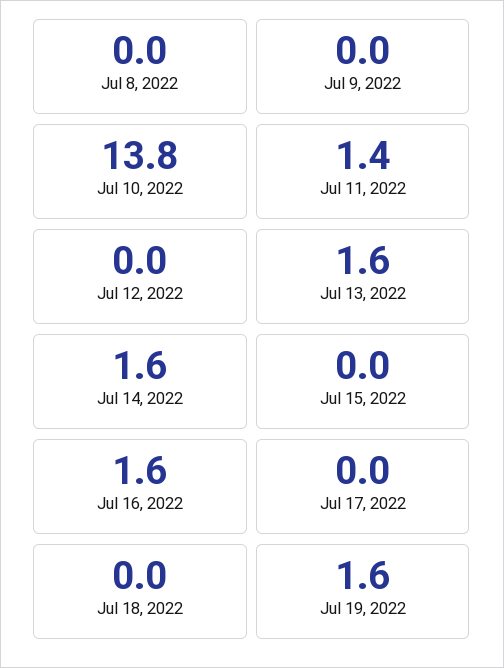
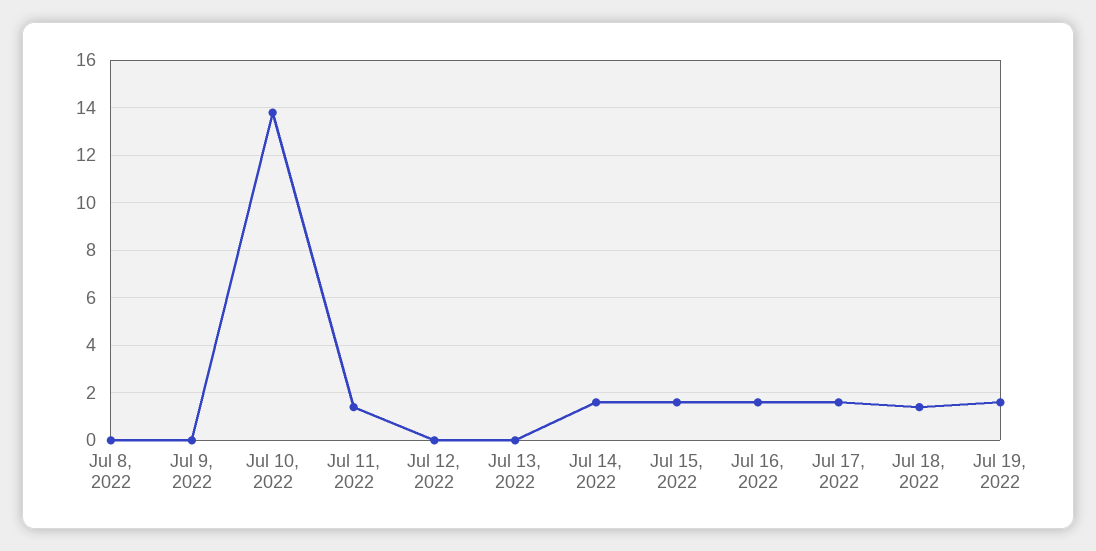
  {
    "Jul 8, 2022": 0,
    "Jul 9, 2022": 0,
    "Jul 10, 2022": 13.8,
    "Jul 11, 2022": 1.4,
    "Jul 12, 2022": 0,
-   "Jul 13, 2022": 1.6,
+   "Jul 13, 2022": 0,
    "Jul 14, 2022": 1.6,
-   "Jul 15, 2022": 0,
+   "Jul 15, 2022": 1.5,
    "Jul 16, 2022": 1.6,
-   "Jul 17, 2022": 0,
+   "Jul 17, 2022": 1.5,
-   "Jul 18, 2022": 0,
+   "Jul 18, 2022": 1.5,
    "Jul 19, 2022": 1.6
  }

